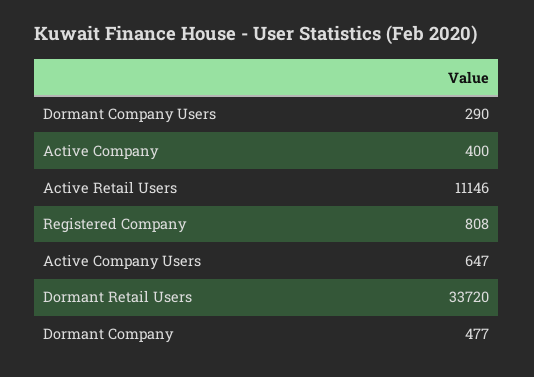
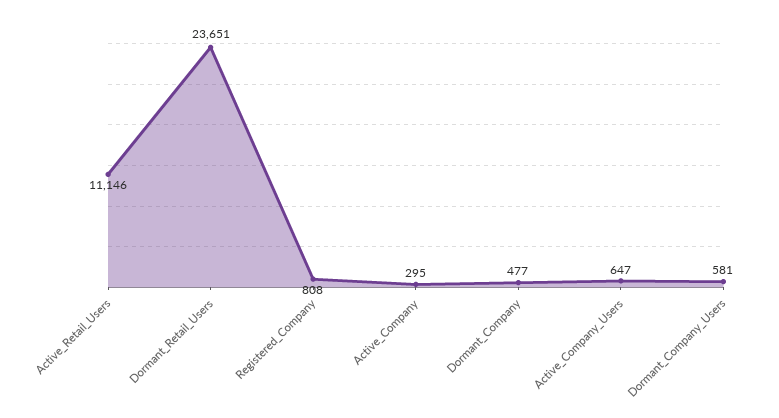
  {
-   "Dormant Company Users": 290,
+   "Dormant Company Users": 581,
-   "Active Company": 400,
+   "Active Company": 295,
    "Active Retail Users": 11146,
    "Registered Company": 808,
    "Active Company Users": 647,
-   "Dormant Retail Users": 33720,
+   "Dormant Retail Users": 23651,
    "Dormant Company": 477
  }

